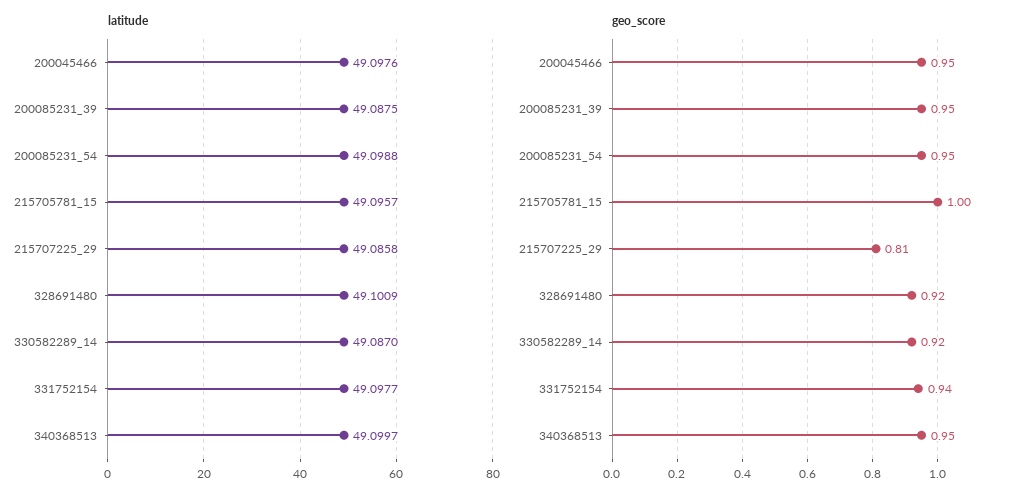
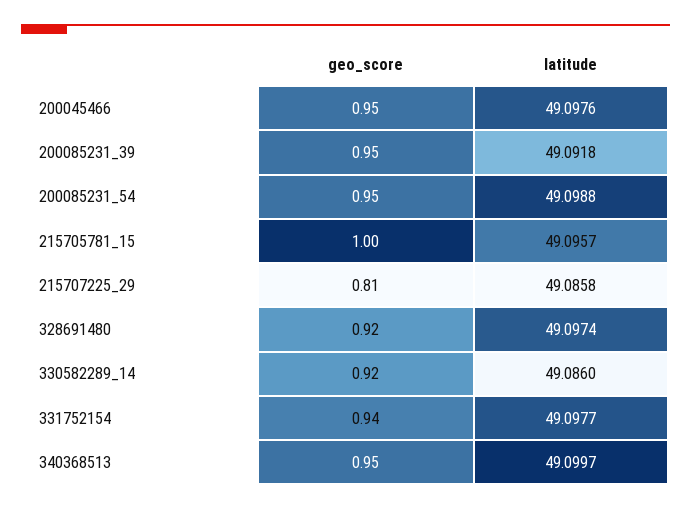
  {
    "latitude": {
      "200045466": 49.0976,
-     "200085231_39": 49.0875,
+     "200085231_39": 49.0918,
      "200085231_54": 49.0988,
      "215705781_15": 49.0957,
      "215707225_29": 49.0858,
-     "328691480": 49.1009,
+     "328691480": 49.0974,
-     "330582289_14": 49.087,
+     "330582289_14": 49.086,
      "331752154": 49.0977,
      "340368513": 49.0997
    },
    "geo_score": {
      "200045466": 0.95,
      "200085231_39": 0.95,
      "200085231_54": 0.95,
      "215705781_15": 1,
      "215707225_29": 0.81,
      "328691480": 0.92,
      "330582289_14": 0.92,
      "331752154": 0.94,
      "340368513": 0.95
    }
  }

